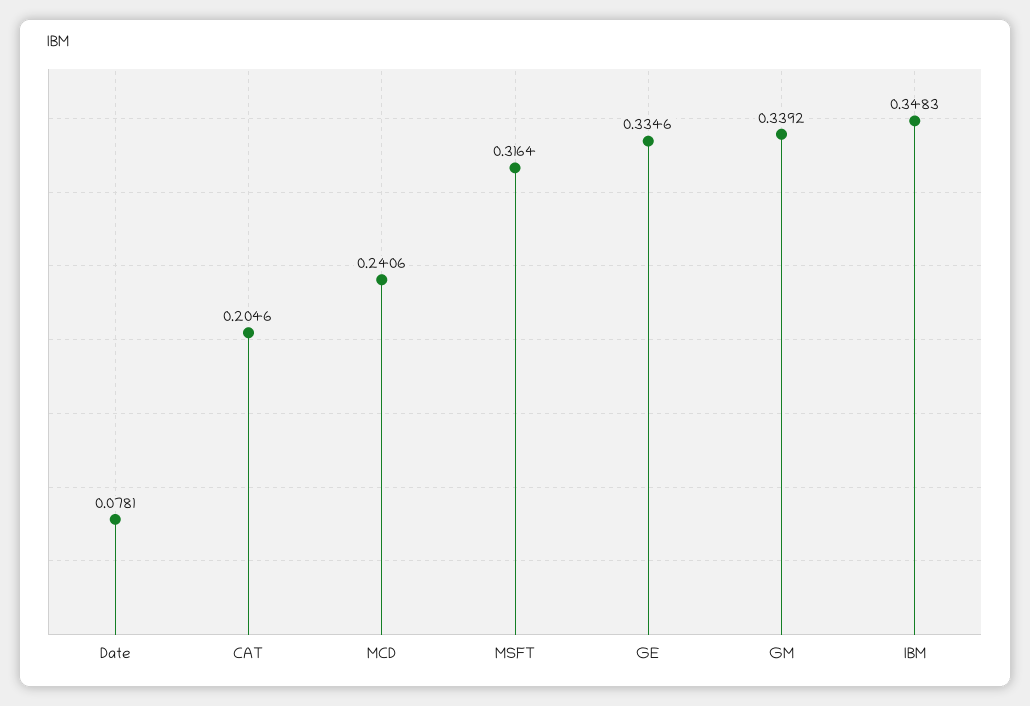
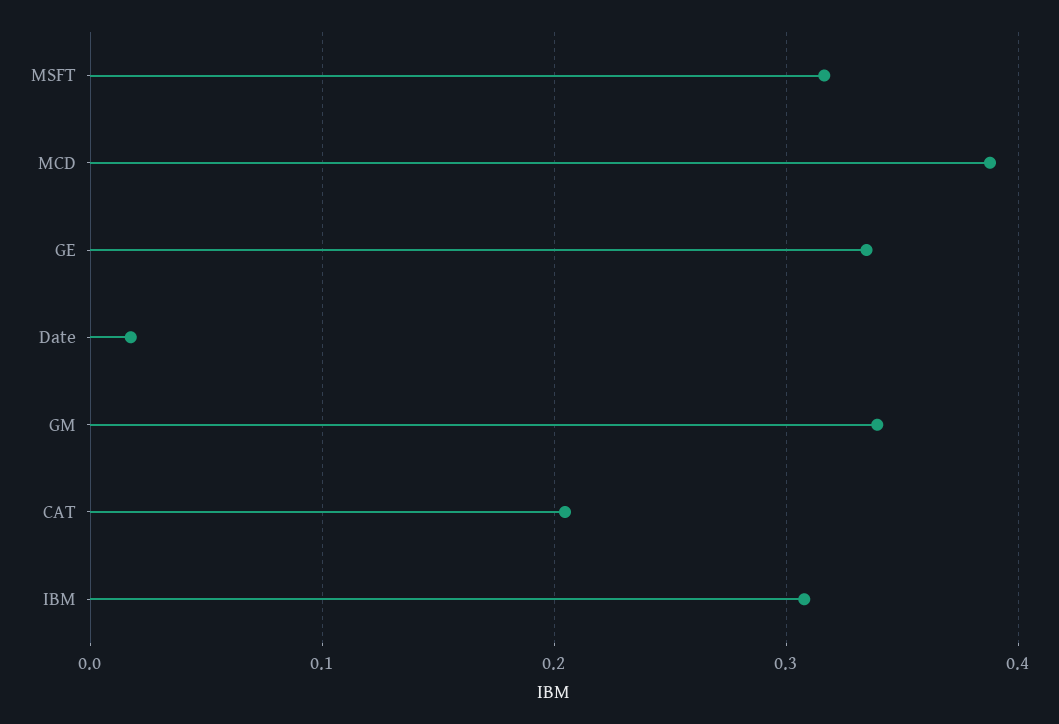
  {
-   "Date": 0.0781,
+   "Date": 0.02,
    "CAT": 0.2046,
-   "MCD": 0.2406,
+   "MCD": 0.39,
    "MSFT": 0.3164,
    "GE": 0.3346,
    "GM": 0.3392,
-   "IBM": 0.3483
+   "IBM": 0.31
  }

